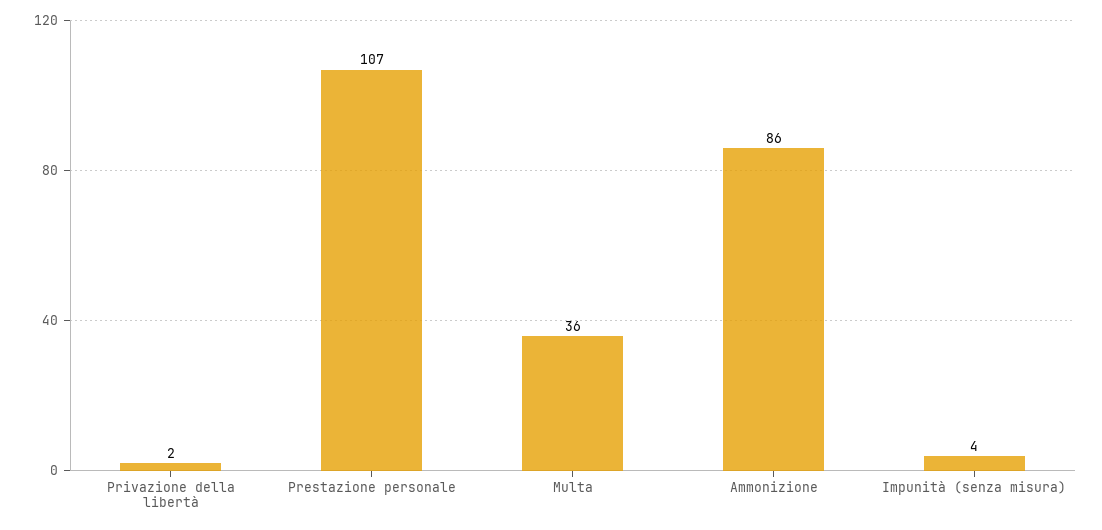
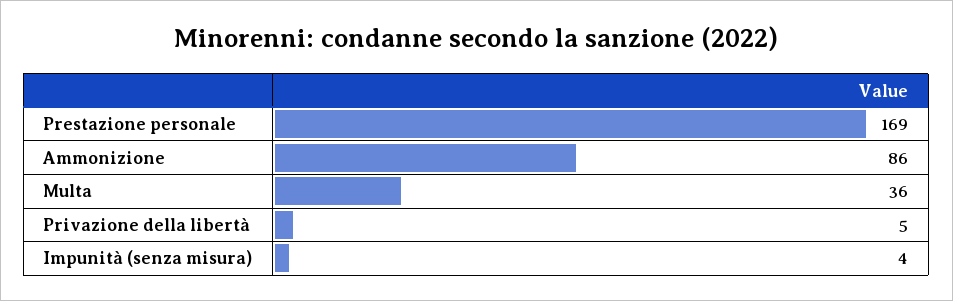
  {
-   "Privazione della libertà": 2,
+   "Privazione della libertà": 5,
-   "Prestazione personale": 107,
+   "Prestazione personale": 169,
    "Multa": 36,
    "Ammonizione": 86,
    "Impunità (senza misura)": 4
  }

